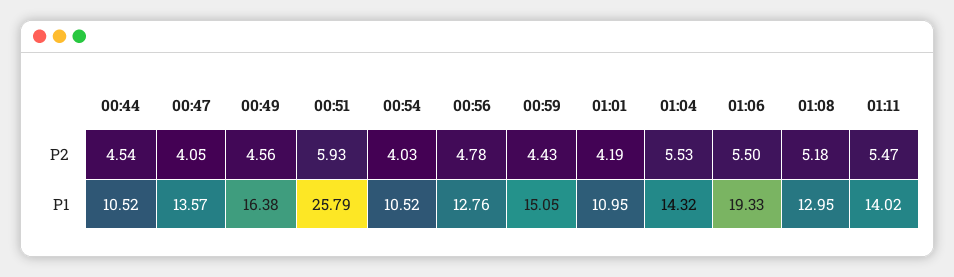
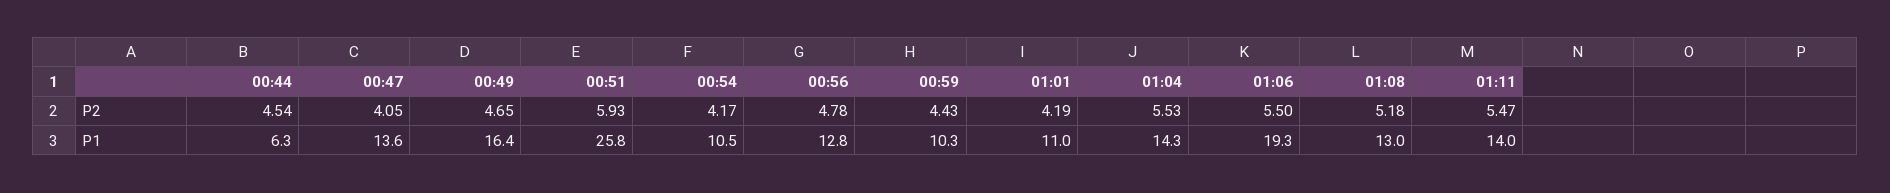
  {
    "00:44": {
      "P2": 4.54,
-     "P1": 10.52
+     "P1": 6.3
    },
    "00:47": {
      "P2": 4.05,
      "P1": 13.57
    },
    "00:49": {
-     "P2": 4.56,
+     "P2": 4.65,
      "P1": 16.38
    },
    "00:51": {
      "P2": 5.93,
      "P1": 25.79
    },
    "00:54": {
-     "P2": 4.03,
+     "P2": 4.17,
      "P1": 10.52
    },
    "00:56": {
      "P2": 4.78,
      "P1": 12.76
    },
    "00:59": {
      "P2": 4.43,
-     "P1": 15.05
+     "P1": 10.3
    },
    "01:01": {
      "P2": 4.19,
      "P1": 10.95
    },
    "01:04": {
      "P2": 5.53,
      "P1": 14.32
    },
    "01:06": {
      "P2": 5.5,
      "P1": 19.33
    },
    "01:08": {
      "P2": 5.18,
      "P1": 12.95
    },
    "01:11": {
      "P2": 5.47,
      "P1": 14.02
    }
  }

